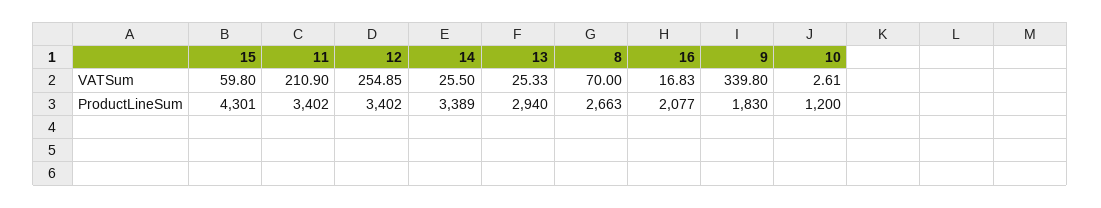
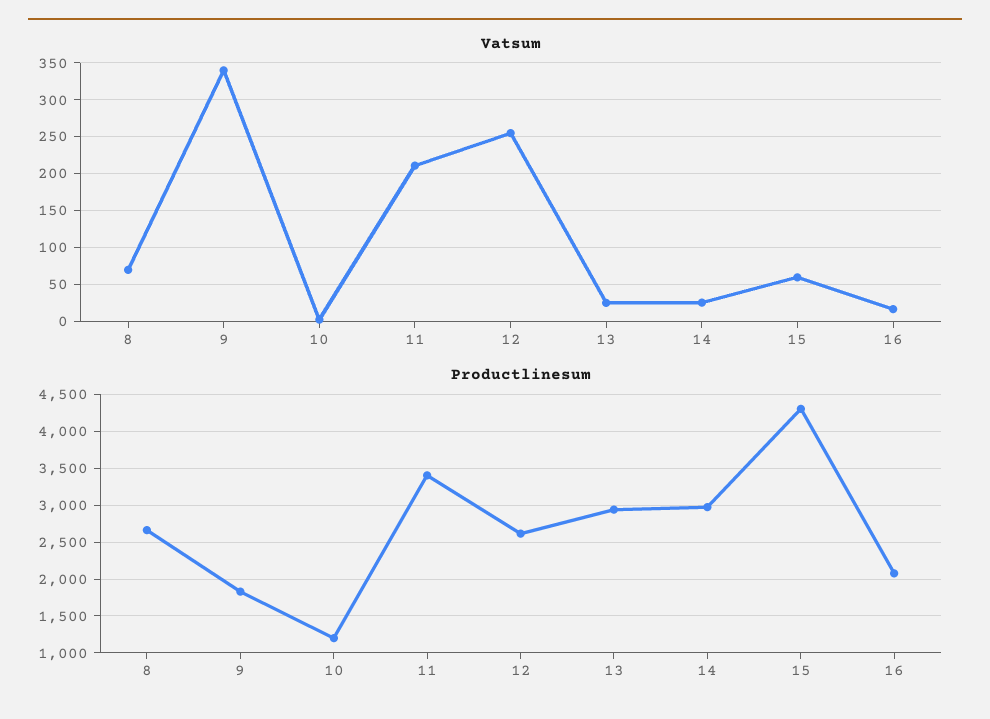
  {
    "VATSum": {
      "15": 59.8,
      "11": 210.9,
      "12": 254.85,
      "14": 25.5,
      "13": 25.33,
      "8": 70,
      "16": 16.83,
      "9": 339.8,
      "10": 2.61
    },
    "ProductLineSum": {
      "15": 4301,
      "11": 3402,
-     "12": 3402,
+     "12": 2600,
-     "14": 3389,
+     "14": 3000,
      "13": 2940,
      "8": 2663,
      "16": 2077,
      "9": 1830,
      "10": 1200
    }
  }

